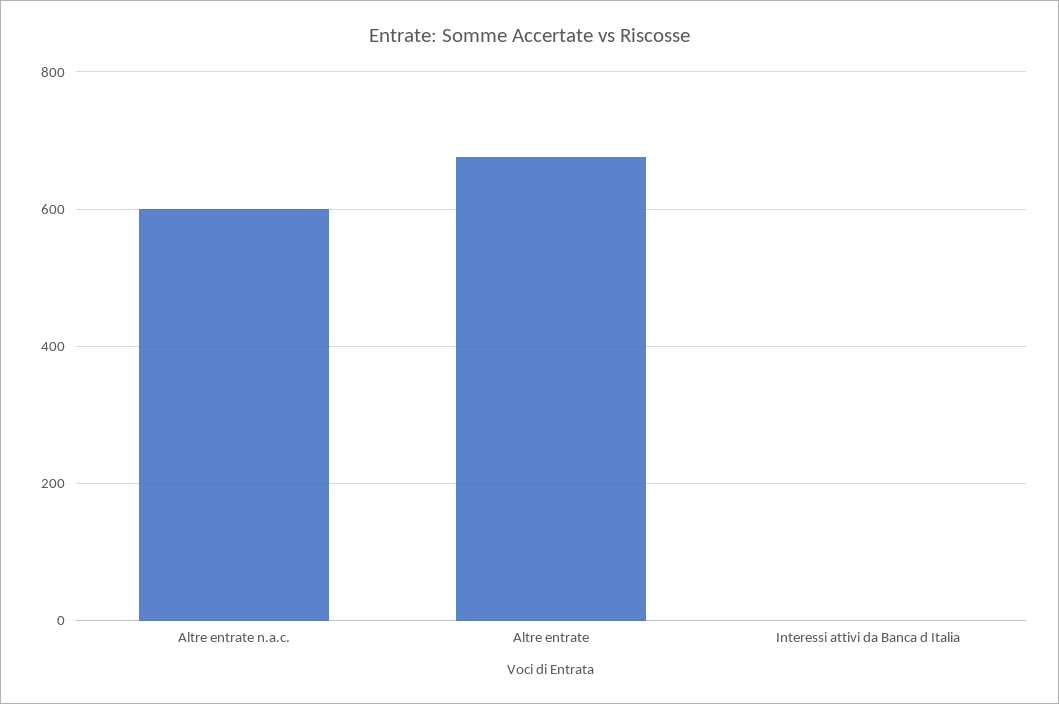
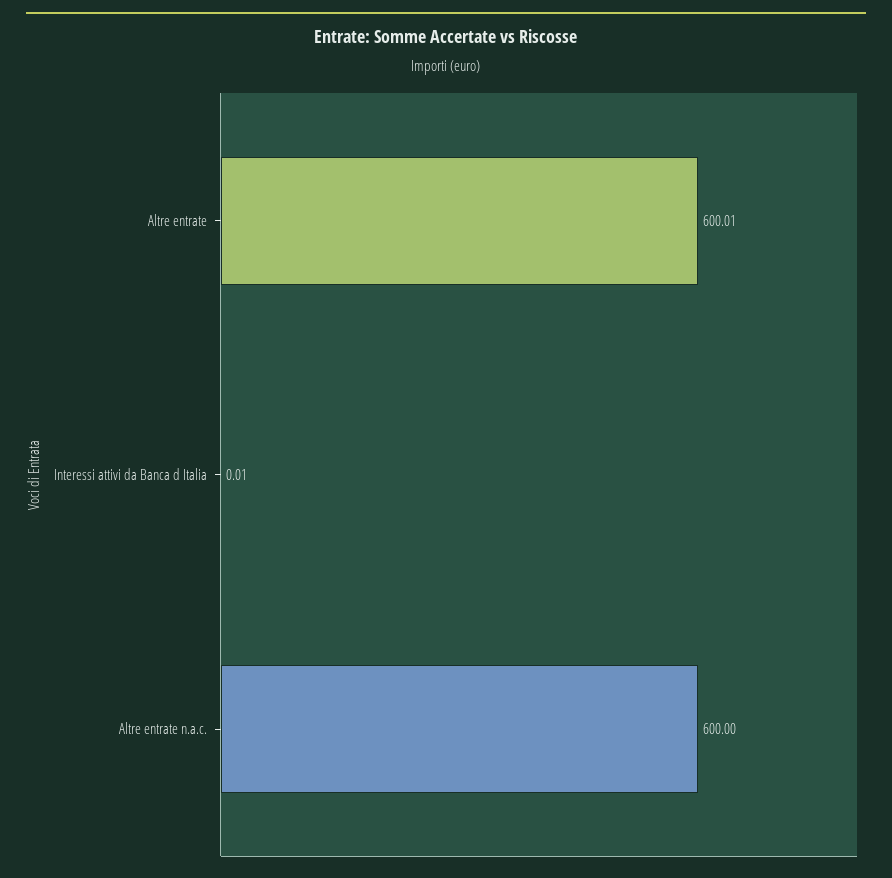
  {
    "Altre entrate n.a.c.": 600,
-   "Altre entrate": 680,
+   "Altre entrate": 600.01,
    "Interessi attivi da Banca d Italia": 0.01
  }

